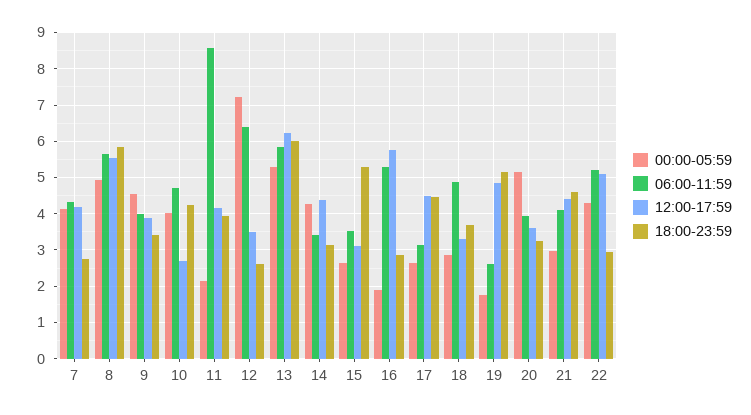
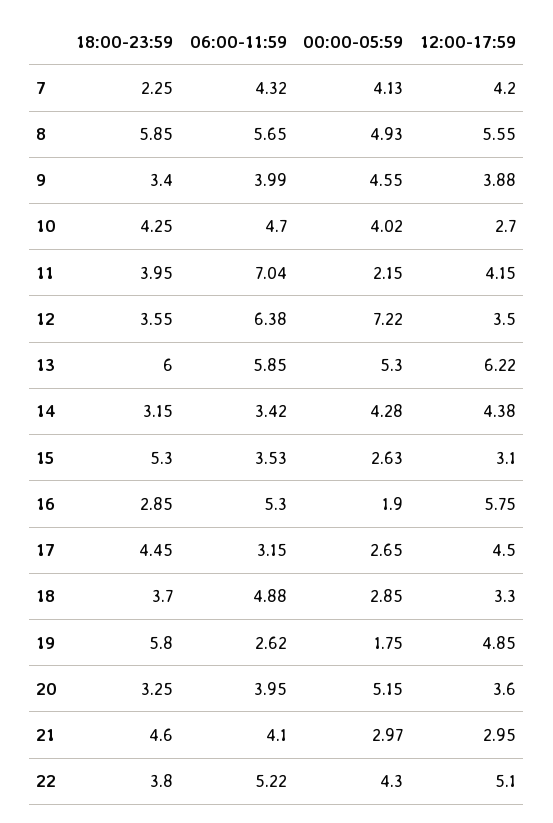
  {
    "00:00-05:59": {
      "7": 4.13,
      "8": 4.93,
      "9": 4.55,
      "10": 4.02,
      "11": 2.15,
      "12": 7.22,
      "13": 5.3,
      "14": 4.28,
      "15": 2.63,
      "16": 1.9,
      "17": 2.65,
      "18": 2.85,
      "19": 1.75,
      "20": 5.15,
      "21": 2.97,
      "22": 4.3
    },
    "06:00-11:59": {
      "7": 4.32,
      "8": 5.65,
      "9": 3.99,
      "10": 4.7,
-     "11": 8.6,
+     "11": 7.04,
      "12": 6.38,
      "13": 5.85,
      "14": 3.42,
      "15": 3.53,
      "16": 5.3,
      "17": 3.15,
      "18": 4.88,
      "19": 2.62,
      "20": 3.95,
      "21": 4.1,
      "22": 5.22
    },
    "12:00-17:59": {
      "7": 4.2,
      "8": 5.55,
      "9": 3.88,
      "10": 2.7,
      "11": 4.15,
      "12": 3.5,
      "13": 6.22,
      "14": 4.38,
      "15": 3.1,
      "16": 5.75,
      "17": 4.5,
      "18": 3.3,
      "19": 4.85,
      "20": 3.6,
-     "21": 4.4,
+     "21": 2.95,
      "22": 5.1
    },
    "18:00-23:59": {
-     "7": 2.8,
+     "7": 2.25,
      "8": 5.85,
      "9": 3.4,
      "10": 4.25,
      "11": 3.95,
-     "12": 2.6,
+     "12": 3.55,
      "13": 6,
      "14": 3.15,
      "15": 5.3,
      "16": 2.85,
      "17": 4.45,
      "18": 3.7,
-     "19": 5.2,
+     "19": 5.8,
      "20": 3.25,
      "21": 4.6,
-     "22": 3
+     "22": 3.8
    }
  }

